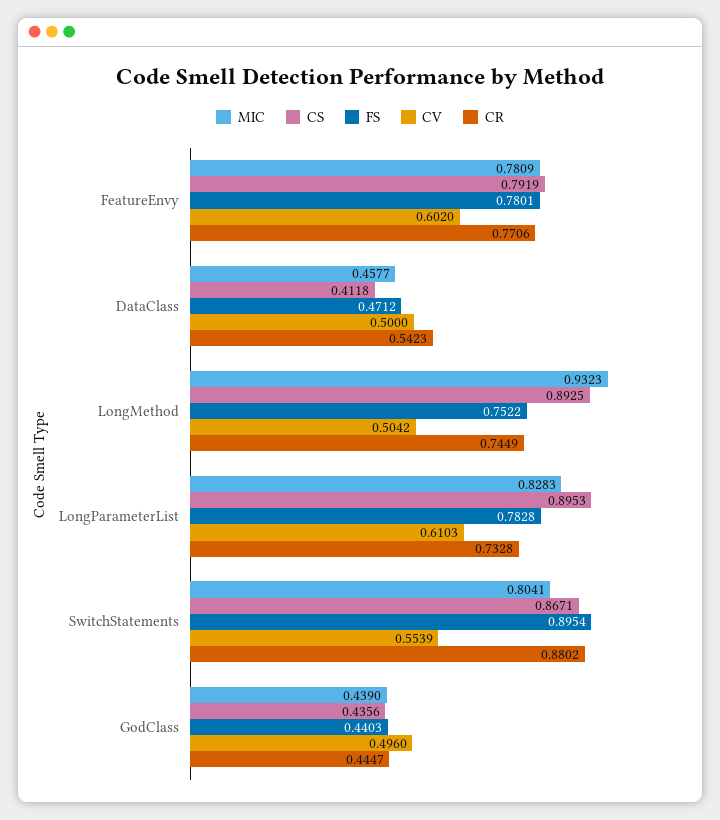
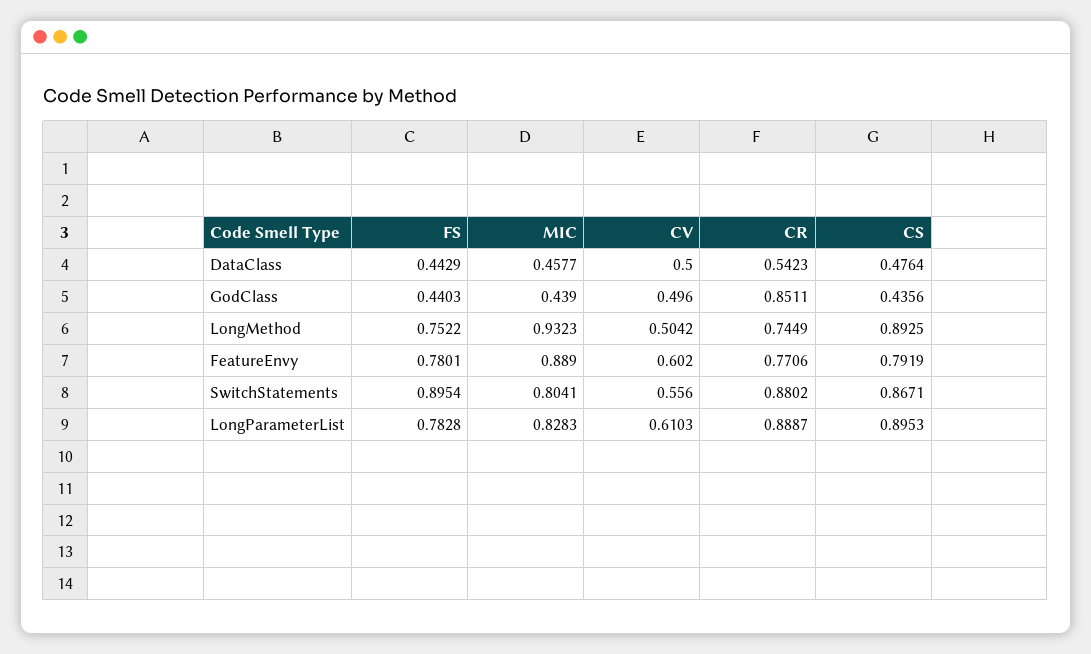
  {
    "MIC": {
-     "FeatureEnvy": 0.7809,
+     "FeatureEnvy": 0.889,
      "DataClass": 0.4577,
      "LongMethod": 0.9323,
      "LongParameterList": 0.8283,
      "SwitchStatements": 0.8041,
      "GodClass": 0.439
    },
    "CS": {
      "FeatureEnvy": 0.7919,
-     "DataClass": 0.4118,
+     "DataClass": 0.4764,
      "LongMethod": 0.8925,
      "LongParameterList": 0.8953,
      "SwitchStatements": 0.8671,
      "GodClass": 0.4356
    },
    "FS": {
      "FeatureEnvy": 0.7801,
-     "DataClass": 0.4712,
+     "DataClass": 0.4429,
      "LongMethod": 0.7522,
      "LongParameterList": 0.7828,
      "SwitchStatements": 0.8954,
      "GodClass": 0.4403
    },
    "CV": {
      "FeatureEnvy": 0.602,
      "DataClass": 0.5,
      "LongMethod": 0.5042,
      "LongParameterList": 0.6103,
-     "SwitchStatements": 0.5539,
+     "SwitchStatements": 0.556,
      "GodClass": 0.496
    },
    "CR": {
      "FeatureEnvy": 0.7706,
      "DataClass": 0.5423,
      "LongMethod": 0.7449,
-     "LongParameterList": 0.7328,
+     "LongParameterList": 0.8887,
      "SwitchStatements": 0.8802,
-     "GodClass": 0.4447
+     "GodClass": 0.8511
    }
  }

